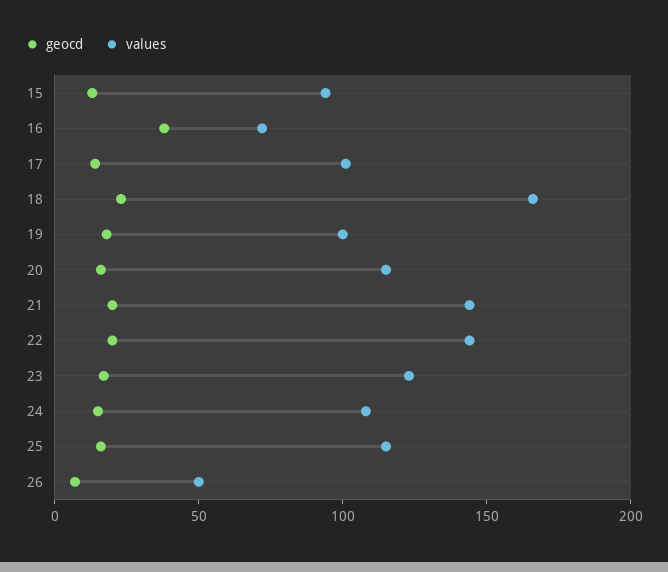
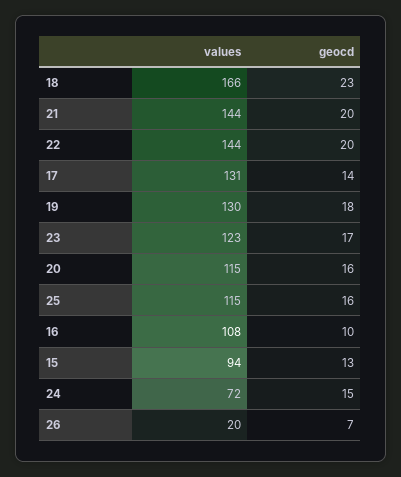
  {
    "geocd": {
      "15": 13,
-     "16": 40,
+     "16": 10,
      "17": 14,
      "18": 23,
      "19": 18,
      "20": 16,
      "21": 20,
      "22": 20,
      "23": 17,
      "24": 15,
      "25": 16,
      "26": 7
    },
    "values": {
      "15": 94,
-     "16": 70,
+     "16": 108,
-     "17": 100,
+     "17": 131,
      "18": 166,
-     "19": 100,
+     "19": 130,
      "20": 115,
      "21": 144,
      "22": 144,
      "23": 123,
-     "24": 110,
+     "24": 72,
      "25": 115,
-     "26": 50
+     "26": 20
    }
  }

